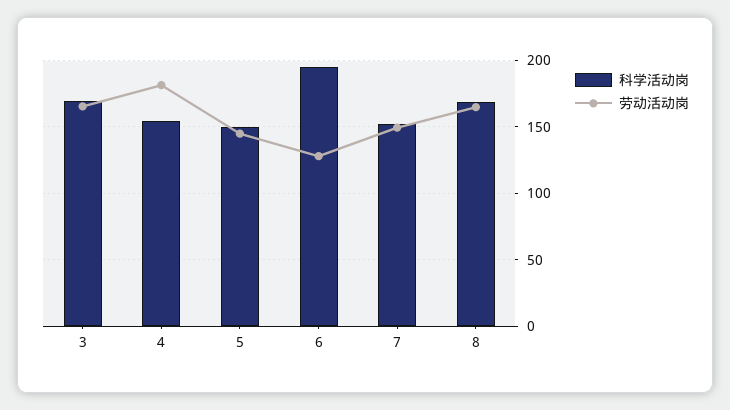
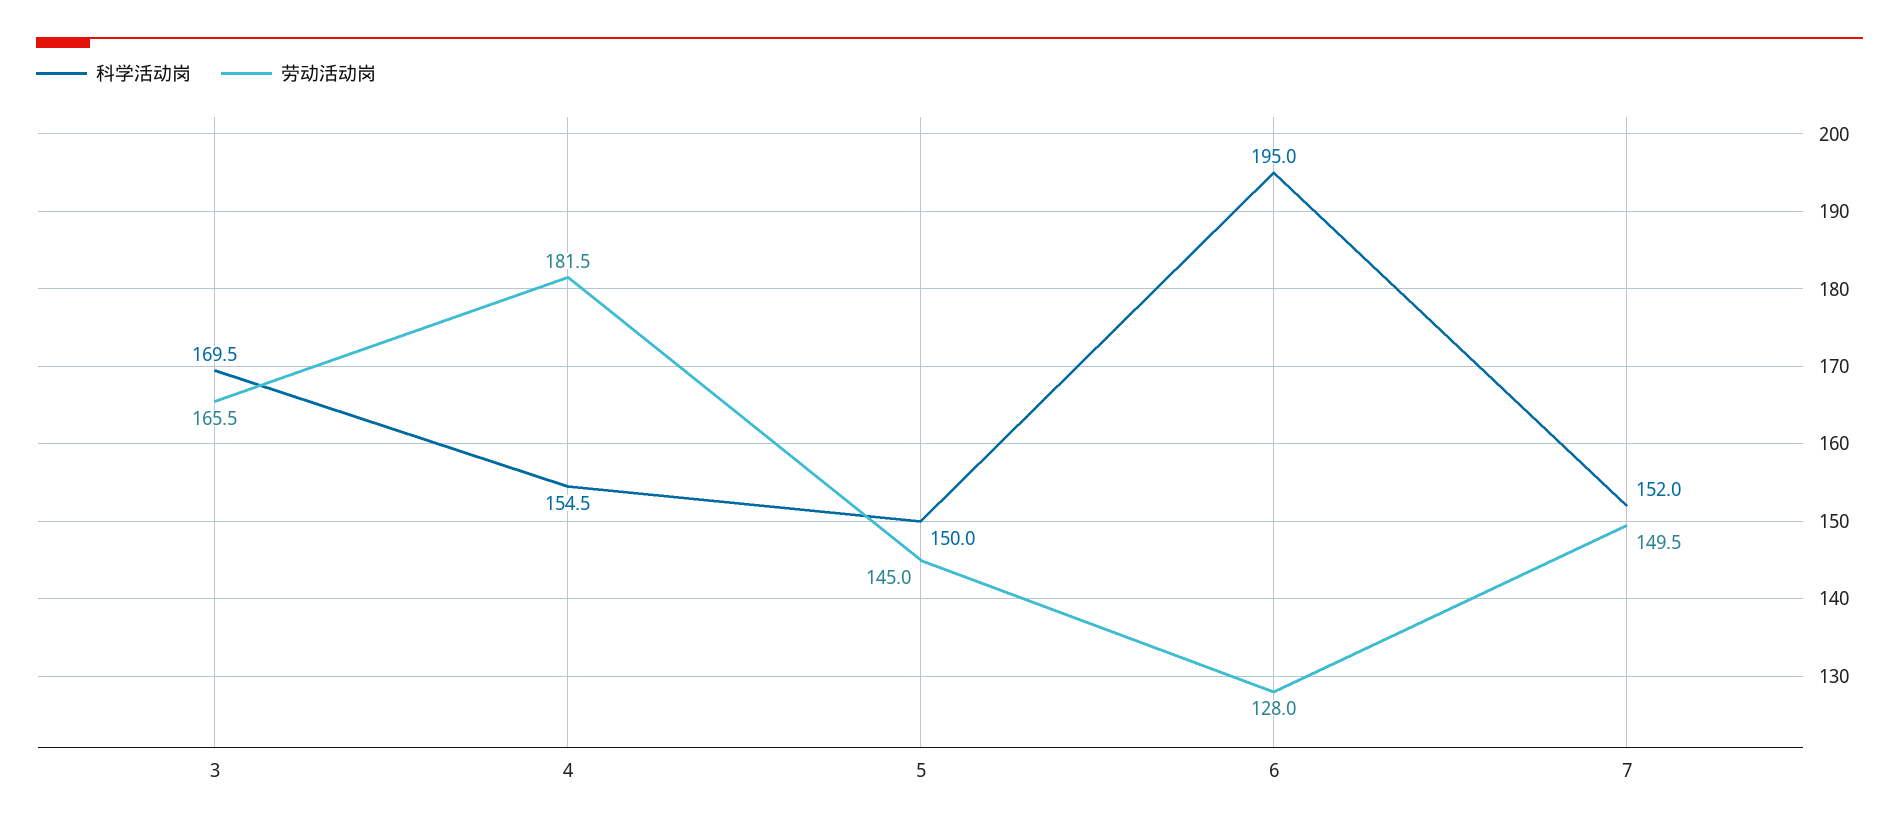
  {
    "科学活动岗": {
      "3": 169.5,
      "4": 154.5,
      "5": 150,
      "6": 195,
-     "7": 152,
+     "7": 152
-     "8": 170
    },
    "劳动活动岗": {
      "3": 165.5,
      "4": 181.5,
      "5": 145,
      "6": 128,
-     "7": 149.5,
+     "7": 149.5
-     "8": 165
    }
  }

